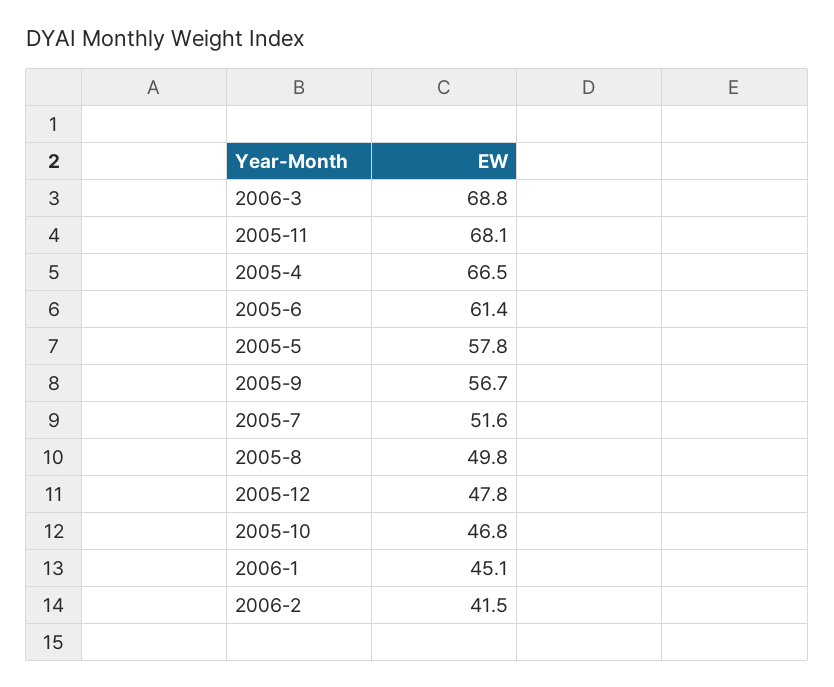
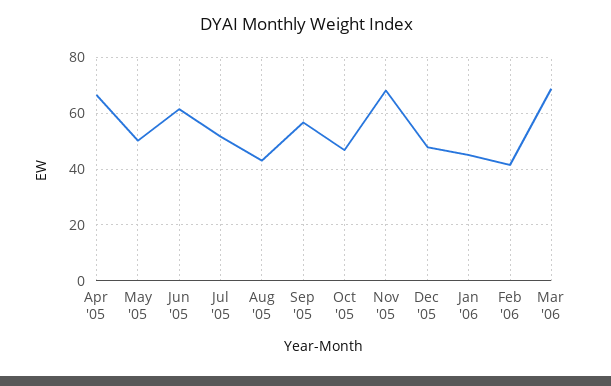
  {
    "2006-3": 68.8,
    "2005-11": 68.1,
    "2005-4": 66.5,
    "2005-6": 61.4,
-   "2005-5": 57.8,
+   "2005-5": 50,
    "2005-9": 56.7,
    "2005-7": 51.6,
-   "2005-8": 49.8,
+   "2005-8": 42.5,
    "2005-12": 47.8,
    "2005-10": 46.8,
    "2006-1": 45.1,
    "2006-2": 41.5
  }

